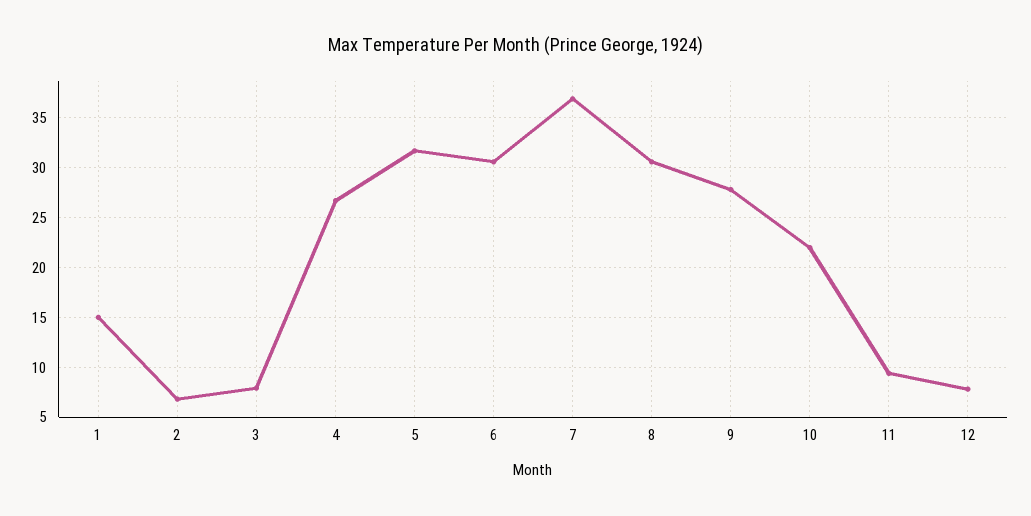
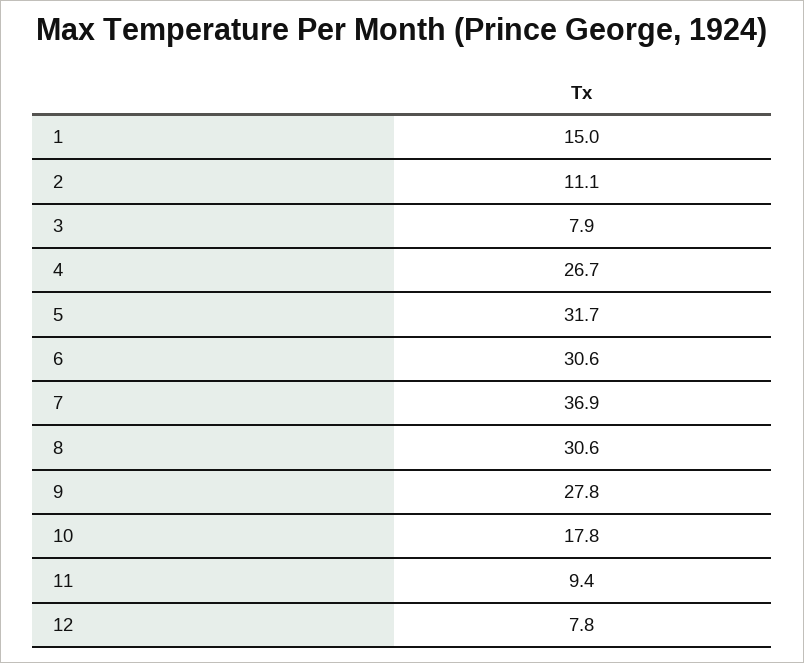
  {
    "1": 15,
-   "2": 7,
+   "2": 11.1,
    "3": 7.9,
    "4": 26.7,
    "5": 31.7,
    "6": 30.6,
    "7": 36.9,
    "8": 30.6,
    "9": 27.8,
-   "10": 22,
+   "10": 17.8,
    "11": 9.4,
    "12": 7.8
  }

